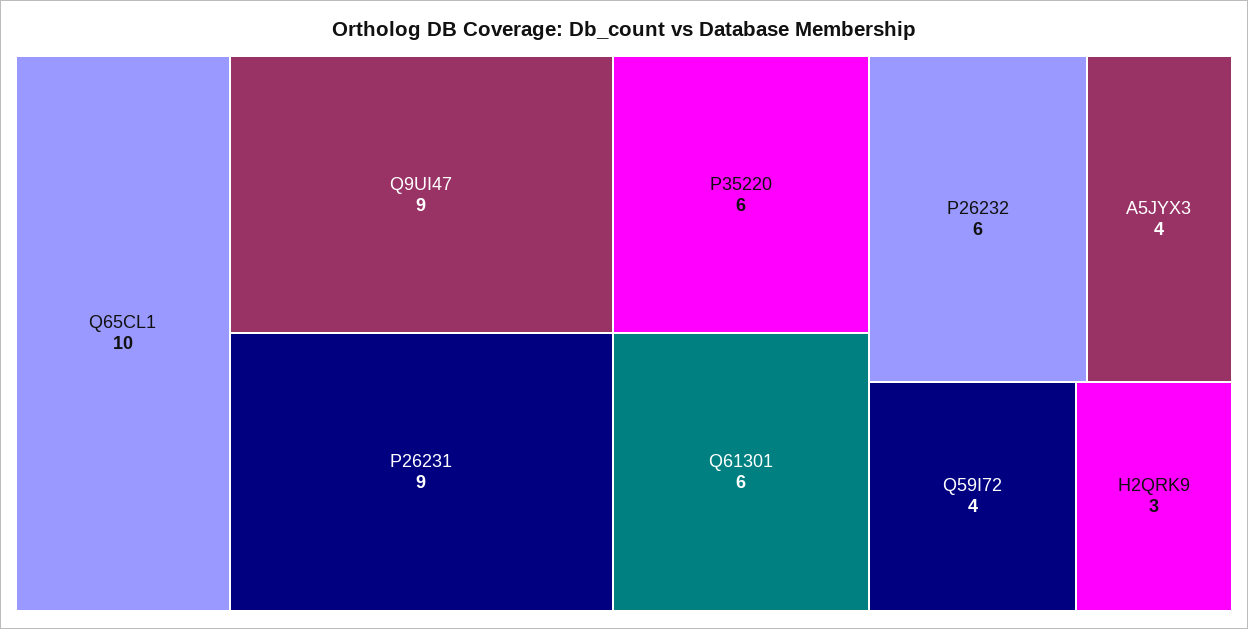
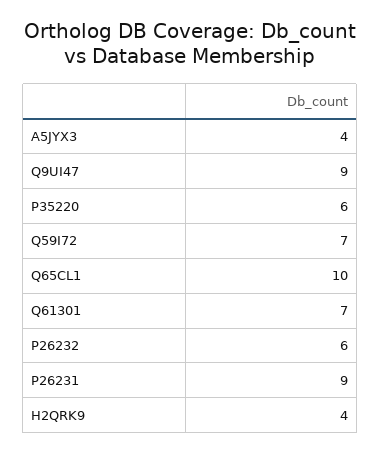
  {
    "Q65CL1": 10,
    "Q9UI47": 9,
    "P26231": 9,
    "P35220": 6,
-   "Q61301": 6,
+   "Q61301": 7,
    "P26232": 6,
    "A5JYX3": 4,
-   "Q59I72": 4,
+   "Q59I72": 7,
-   "H2QRK9": 3
+   "H2QRK9": 4
  }

